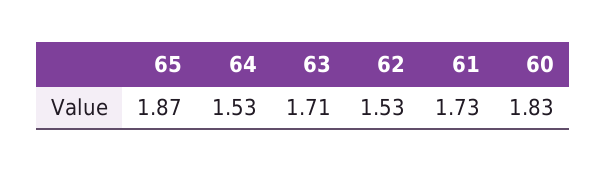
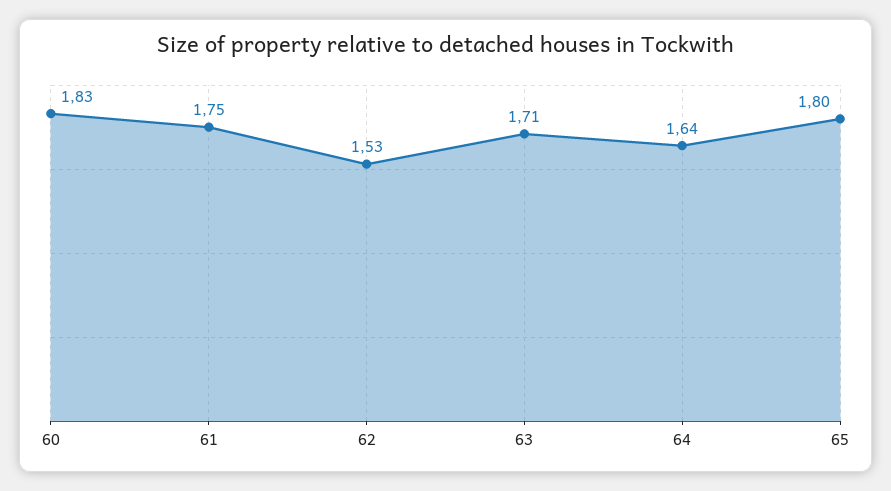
  {
-   "65": 1.87,
+   "65": 1.8,
-   "64": 1.53,
+   "64": 1.64,
    "63": 1.71,
    "62": 1.53,
-   "61": 1.73,
+   "61": 1.75,
    "60": 1.83
  }

